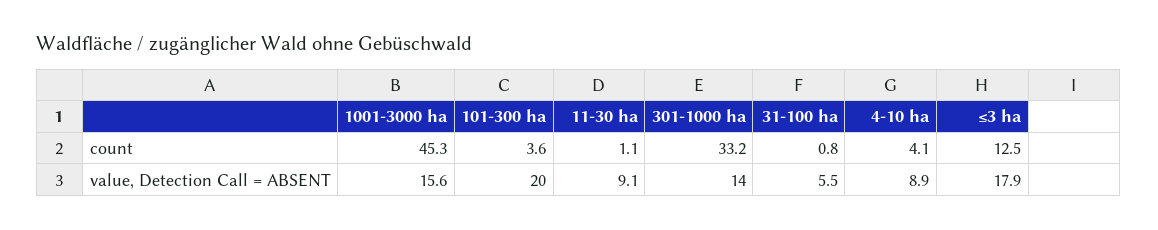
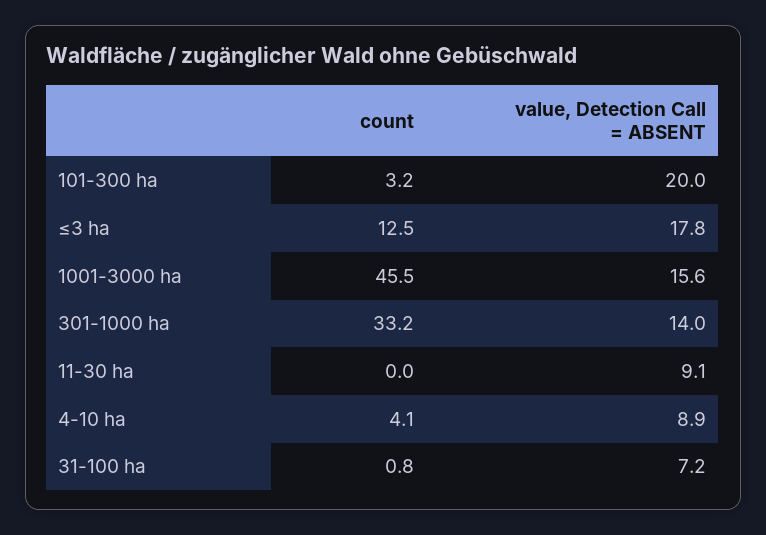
  {
    "1001-3000 ha": {
-     "count": 45.3,
+     "count": 45.5,
      "value, Detection Call = ABSENT": 15.6
    },
    "101-300 ha": {
-     "count": 3.6,
+     "count": 3.2,
      "value, Detection Call = ABSENT": 20
    },
    "11-30 ha": {
-     "count": 1.1,
+     "count": 0,
      "value, Detection Call = ABSENT": 9.1
    },
    "301-1000 ha": {
      "count": 33.2,
      "value, Detection Call = ABSENT": 14
    },
    "31-100 ha": {
      "count": 0.8,
-     "value, Detection Call = ABSENT": 5.5
+     "value, Detection Call = ABSENT": 7.2
    },
    "4-10 ha": {
      "count": 4.1,
      "value, Detection Call = ABSENT": 8.9
    },
    "≤3 ha": {
      "count": 12.5,
-     "value, Detection Call = ABSENT": 17.9
+     "value, Detection Call = ABSENT": 17.8
    }
  }

